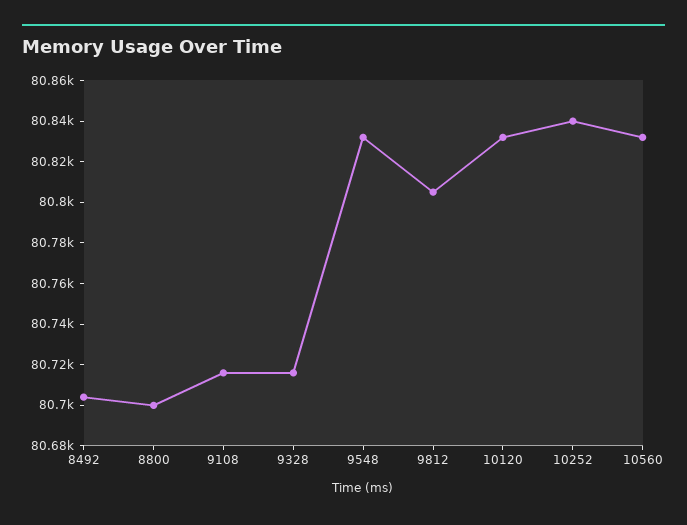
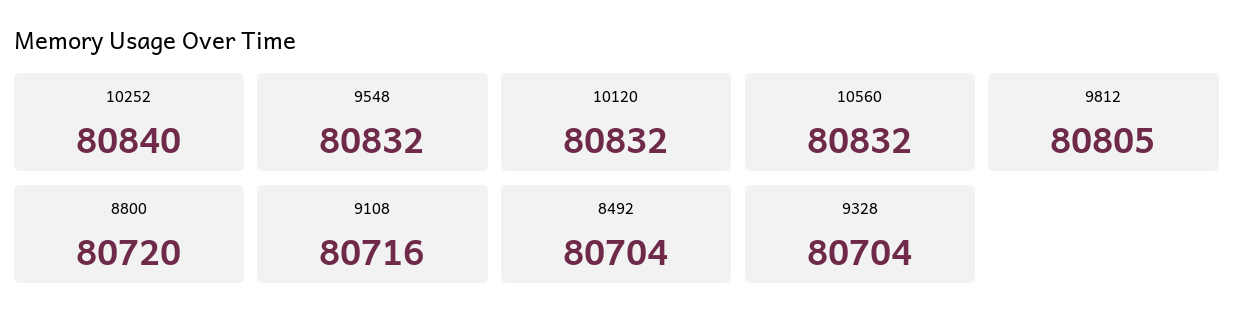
  {
    "8492": 80704,
-   "8800": 80700,
+   "8800": 80720,
    "9108": 80716,
-   "9328": 80715,
+   "9328": 80704,
    "9548": 80832,
    "9812": 80805,
    "10120": 80832,
    "10252": 80840,
    "10560": 80832
  }

